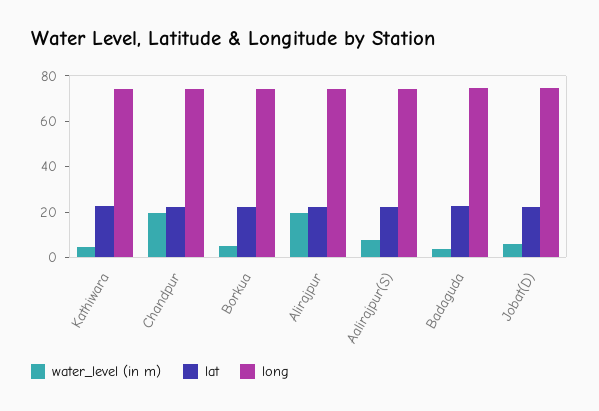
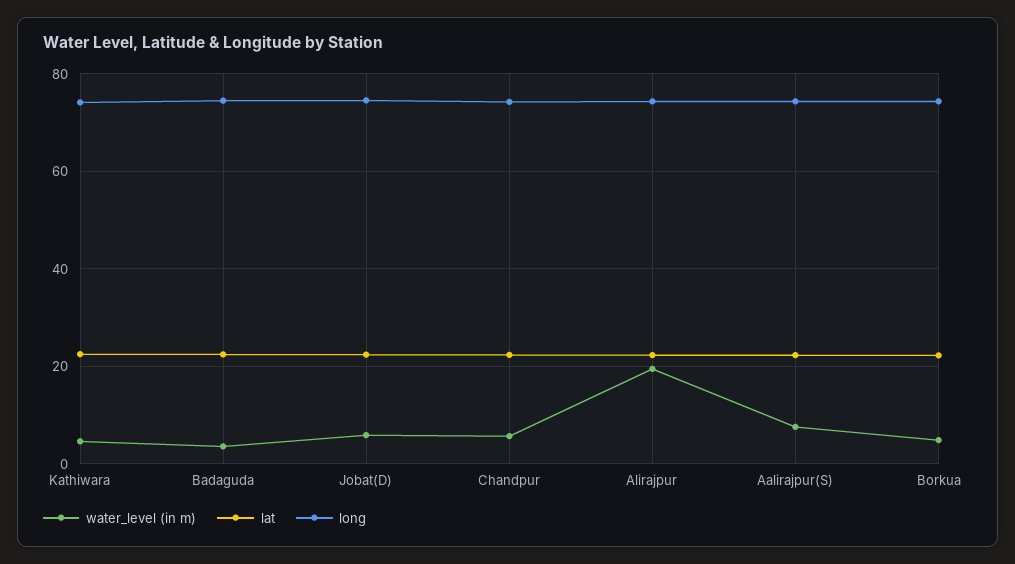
  {
    "water_level (in m)": {
      "Kathiwara": 4,
-     "Chandpur": 20,
+     "Chandpur": 6,
      "Borkua": 4,
      "Alirajpur": 20,
      "Aalirajpur(S)": 8,
      "Badaguda": 4,
      "Jobat(D)": 6
    },
    "lat": {
      "Kathiwara": 22,
      "Chandpur": 22,
      "Borkua": 22,
      "Alirajpur": 22,
      "Aalirajpur(S)": 22,
      "Badaguda": 22,
      "Jobat(D)": 22
    },
    "long": {
      "Kathiwara": 74,
      "Chandpur": 74,
      "Borkua": 74,
      "Alirajpur": 74,
      "Aalirajpur(S)": 74,
      "Badaguda": 74,
      "Jobat(D)": 74
    }
  }

